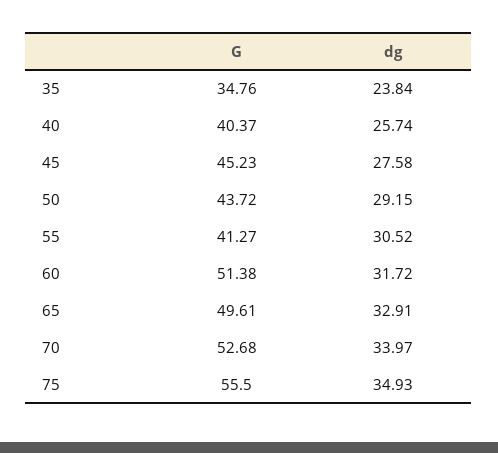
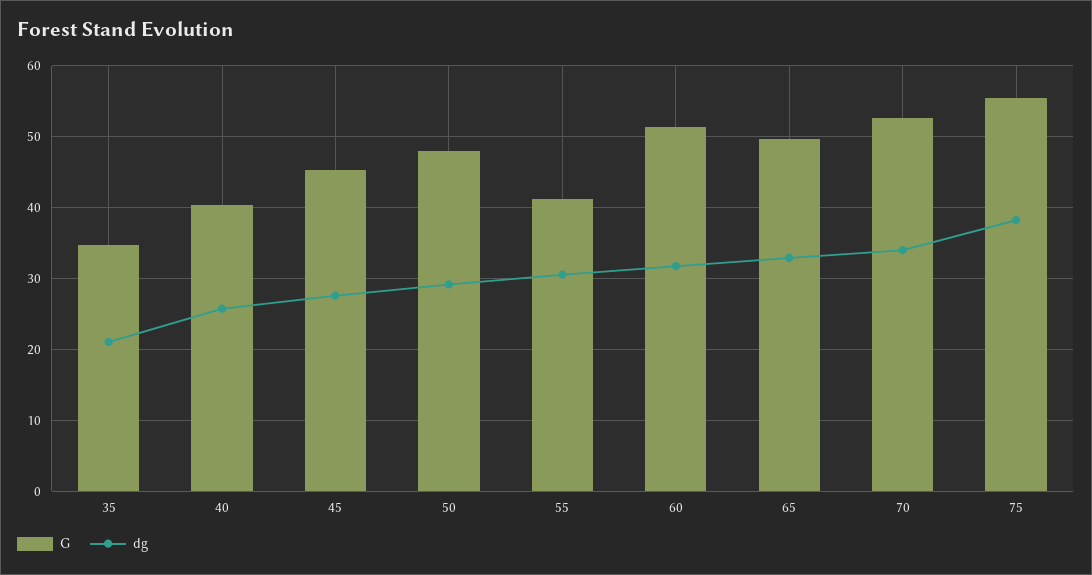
  {
    "G": {
      "35": 34.76,
      "40": 40.37,
      "45": 45.23,
-     "50": 43.72,
+     "50": 48,
      "55": 41.27,
      "60": 51.38,
      "65": 49.61,
      "70": 52.68,
      "75": 55.5
    },
    "dg": {
-     "35": 23.84,
+     "35": 21,
      "40": 25.74,
      "45": 27.58,
      "50": 29.15,
      "55": 30.52,
      "60": 31.72,
      "65": 32.91,
      "70": 33.97,
-     "75": 34.93
+     "75": 38
    }
  }

